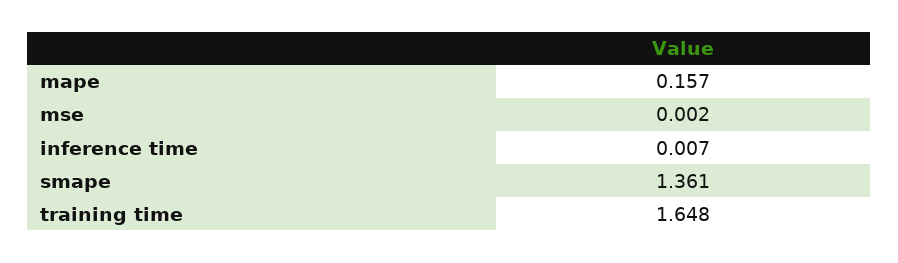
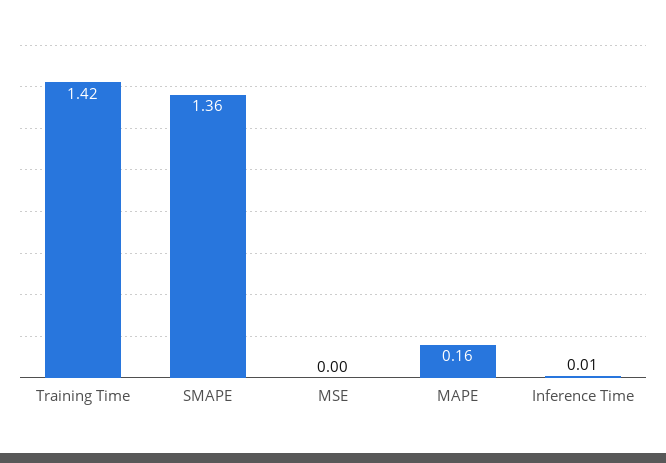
  {
    "mape": 0.157,
    "mse": 0.002,
    "inference time": 0.007,
    "smape": 1.361,
-   "training time": 1.648
+   "training time": 1.42
  }

